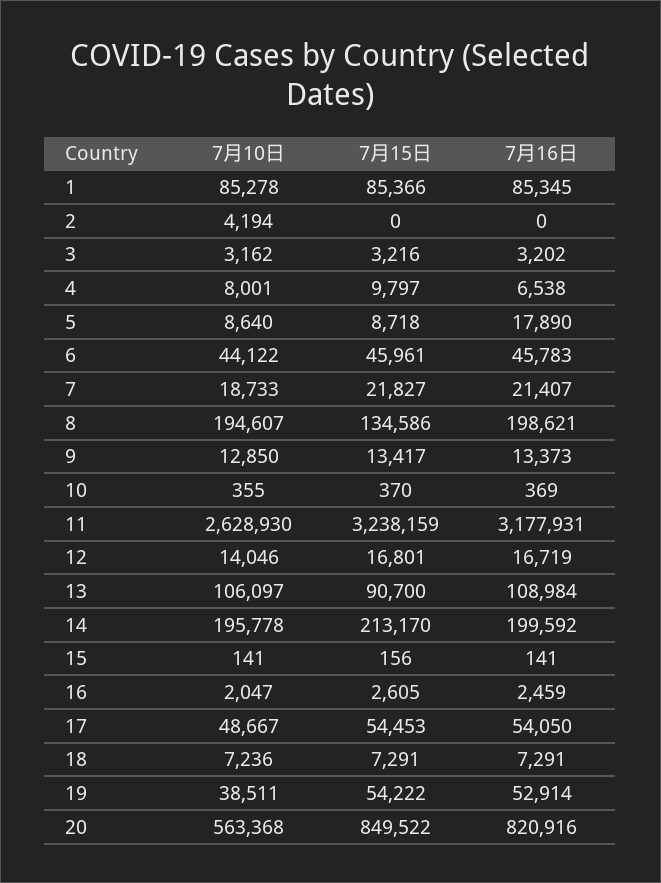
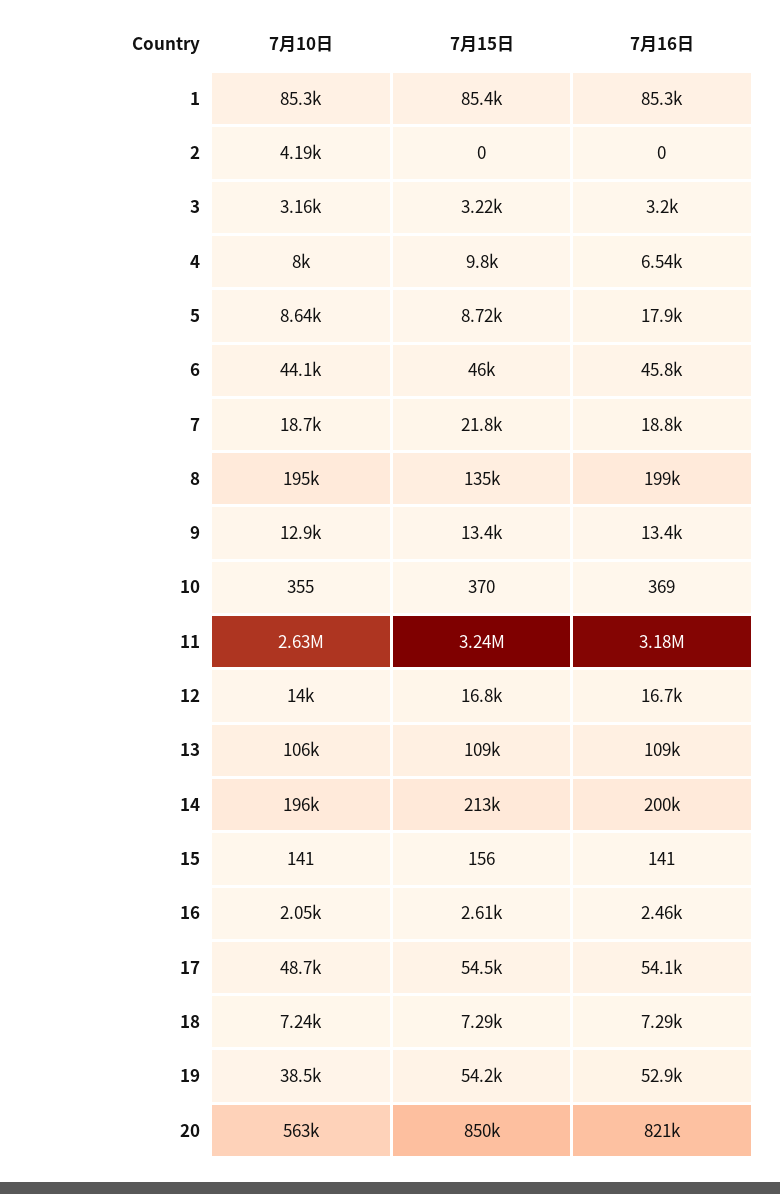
  {
    "7月10日": {
      "1": 85278,
      "2": 4194,
      "3": 3162,
      "4": 8001,
      "5": 8640,
      "6": 44122,
      "7": 18733,
      "8": 194607,
      "9": 12850,
      "10": 355,
      "11": 2628930,
      "12": 14046,
      "13": 106097,
      "14": 195778,
      "15": 141,
      "16": 2047,
      "17": 48667,
      "18": 7236,
      "19": 38511,
      "20": 563368
    },
    "7月15日": {
      "1": 85366,
      "2": 0,
      "3": 3216,
      "4": 9797,
      "5": 8718,
      "6": 45961,
      "7": 21827,
      "8": 134586,
      "9": 13417,
      "10": 370,
      "11": 3238159,
      "12": 16801,
-     "13": 90700,
+     "13": 109000,
      "14": 213170,
      "15": 156,
      "16": 2605,
      "17": 54453,
      "18": 7291,
      "19": 54222,
      "20": 849522
    },
    "7月16日": {
      "1": 85345,
      "2": 0,
      "3": 3202,
      "4": 6538,
      "5": 17890,
      "6": 45783,
-     "7": 21407,
+     "7": 18800,
      "8": 198621,
      "9": 13373,
      "10": 369,
      "11": 3177931,
      "12": 16719,
      "13": 108984,
      "14": 199592,
      "15": 141,
      "16": 2459,
      "17": 54050,
      "18": 7291,
      "19": 52914,
      "20": 820916
    }
  }

